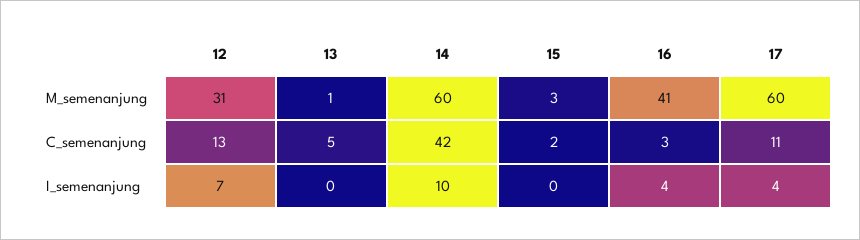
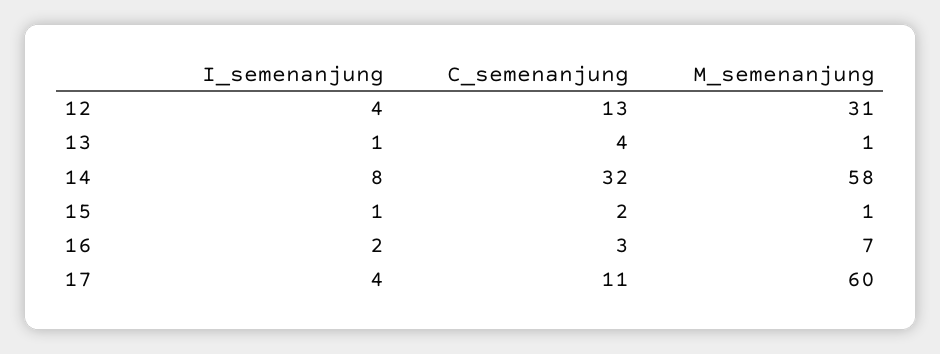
  {
    "12": {
      "M_semenanjung": 31,
      "C_semenanjung": 13,
-     "I_semenanjung": 7
+     "I_semenanjung": 4
    },
    "13": {
      "M_semenanjung": 1,
-     "C_semenanjung": 5,
+     "C_semenanjung": 4,
-     "I_semenanjung": 0
+     "I_semenanjung": 1
    },
    "14": {
-     "M_semenanjung": 60,
+     "M_semenanjung": 58,
-     "C_semenanjung": 42,
+     "C_semenanjung": 32,
-     "I_semenanjung": 10
+     "I_semenanjung": 8
    },
    "15": {
-     "M_semenanjung": 3,
+     "M_semenanjung": 1,
      "C_semenanjung": 2,
-     "I_semenanjung": 0
+     "I_semenanjung": 1
    },
    "16": {
-     "M_semenanjung": 41,
+     "M_semenanjung": 7,
      "C_semenanjung": 3,
-     "I_semenanjung": 4
+     "I_semenanjung": 2
    },
    "17": {
      "M_semenanjung": 60,
      "C_semenanjung": 11,
      "I_semenanjung": 4
    }
  }

